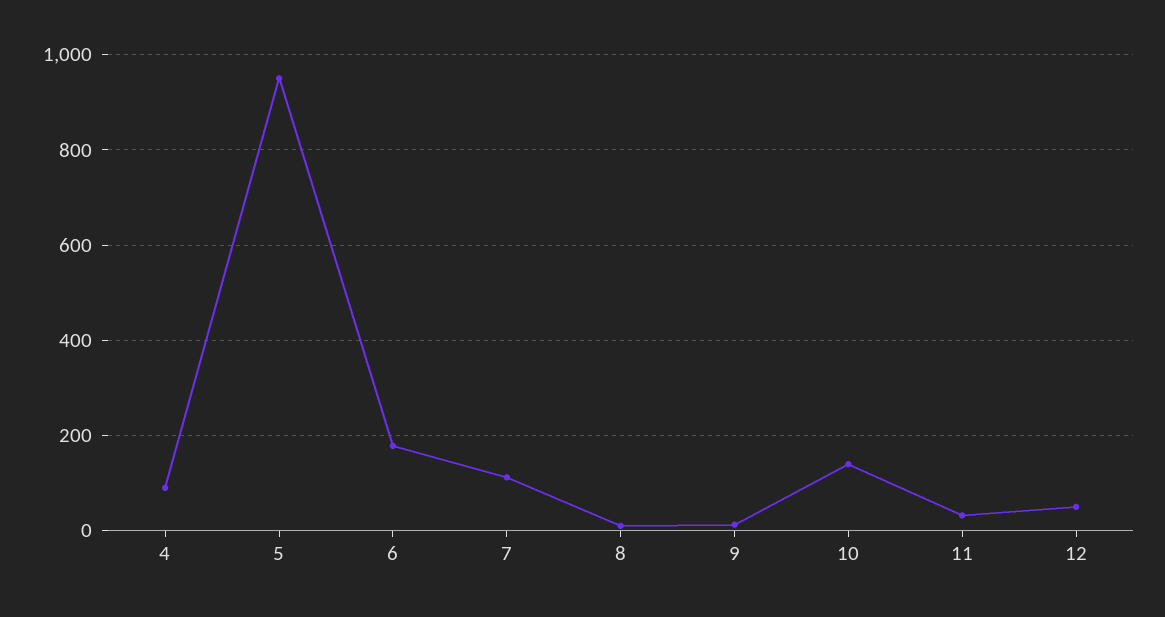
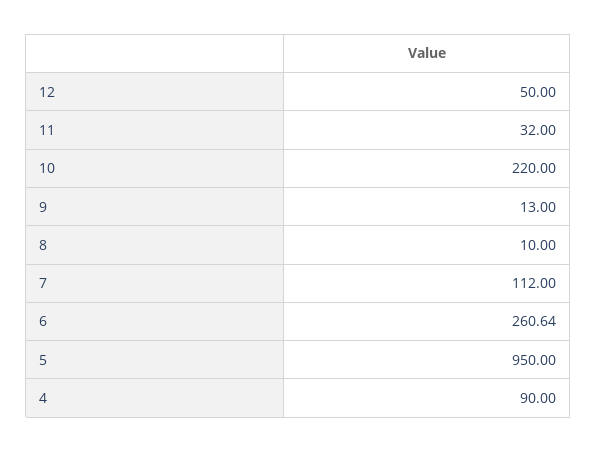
  {
    "4": 90,
    "5": 950,
-   "6": 180,
+   "6": 260.64,
    "7": 112,
    "8": 10,
    "9": 13,
-   "10": 140,
+   "10": 220,
    "11": 32,
    "12": 50
  }

